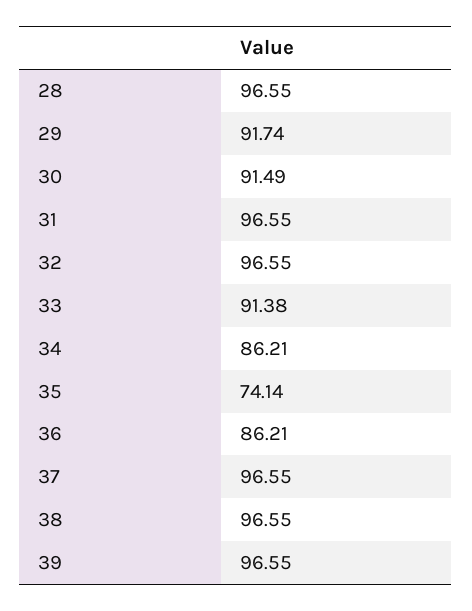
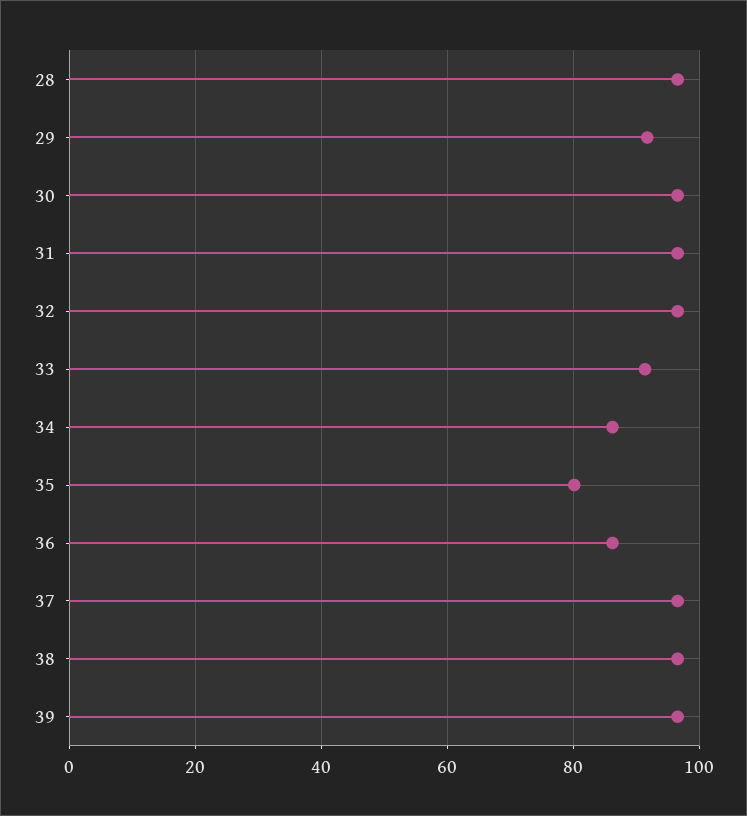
  {
    "28": 96.55,
    "29": 91.74,
-   "30": 91.49,
+   "30": 96,
    "31": 96.55,
    "32": 96.55,
    "33": 91.38,
    "34": 86.21,
-   "35": 74.14,
+   "35": 80,
    "36": 86.21,
    "37": 96.55,
    "38": 96.55,
    "39": 96.55
  }

